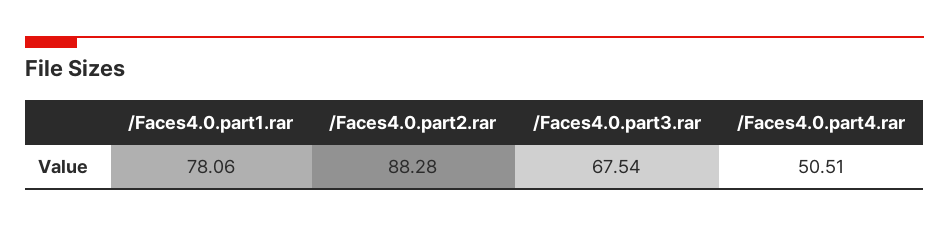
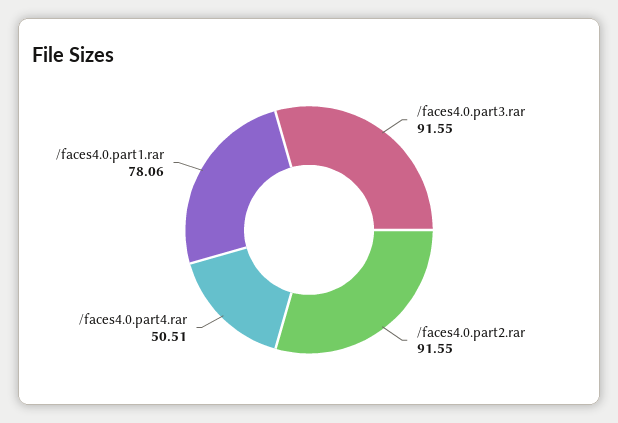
  {
    "/Faces4.0.part1.rar": 78.06,
-   "/Faces4.0.part2.rar": 88.28,
+   "/Faces4.0.part2.rar": 91.55,
-   "/Faces4.0.part3.rar": 67.54,
+   "/Faces4.0.part3.rar": 91.55,
    "/Faces4.0.part4.rar": 50.51
  }

